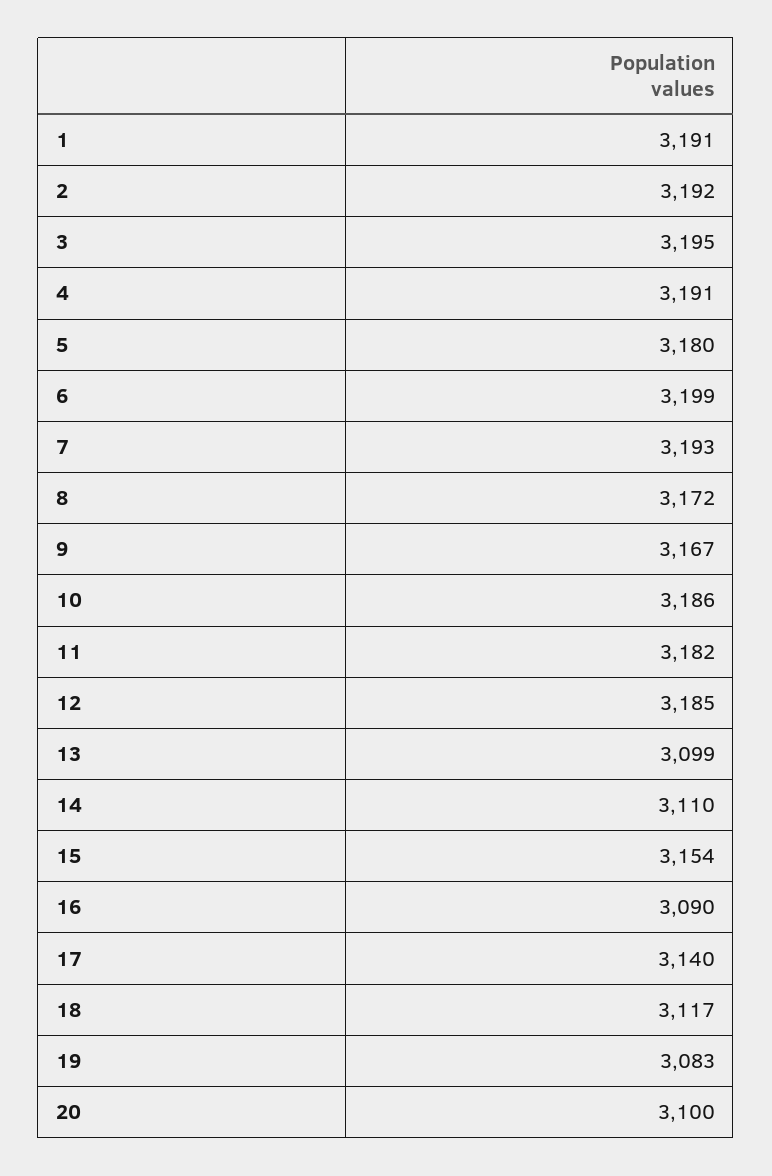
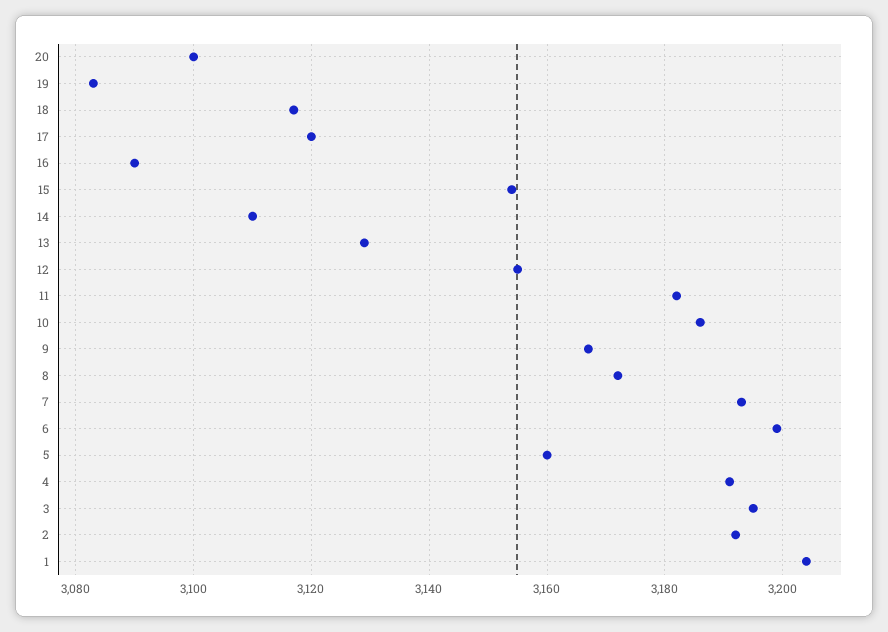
  {
-   "1": 3191,
+   "1": 3205,
    "2": 3192,
    "3": 3195,
    "4": 3191,
-   "5": 3180,
+   "5": 3160,
    "6": 3199,
    "7": 3193,
    "8": 3172,
    "9": 3167,
    "10": 3186,
    "11": 3182,
-   "12": 3185,
+   "12": 3155,
-   "13": 3099,
+   "13": 3130,
    "14": 3110,
    "15": 3154,
    "16": 3090,
-   "17": 3140,
+   "17": 3120,
    "18": 3117,
    "19": 3083,
    "20": 3100
  }

